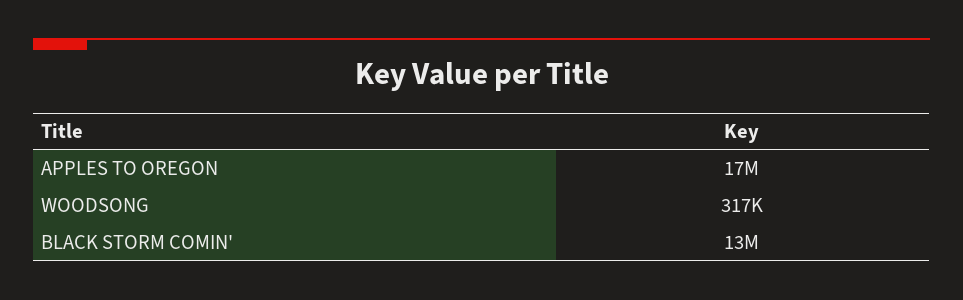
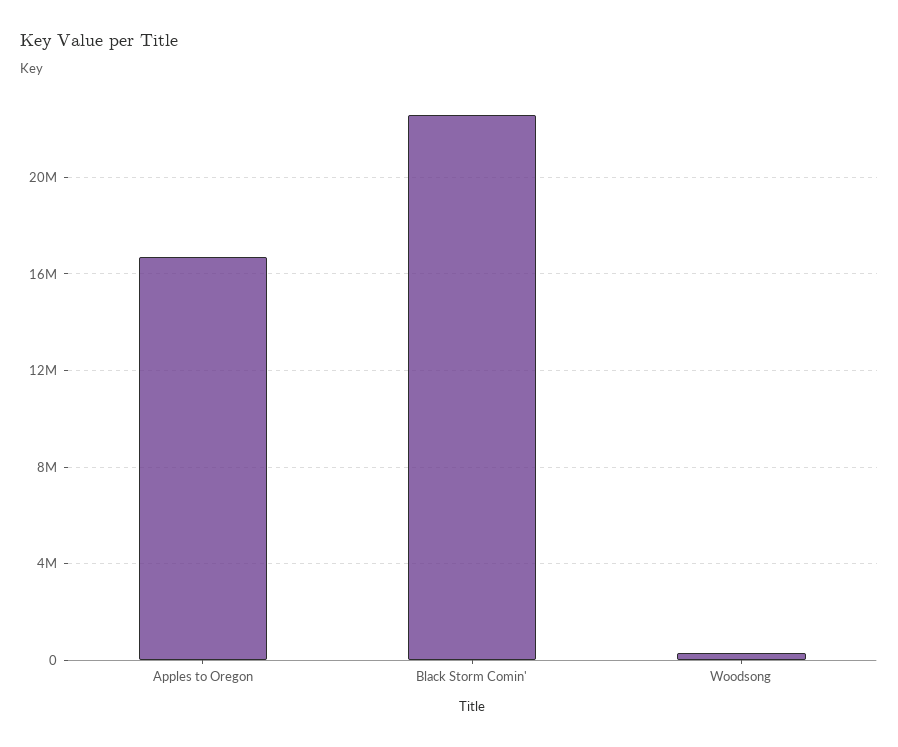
  {
    "APPLES TO OREGON": 17000000,
    "WOODSONG": 317000,
-   "BLACK STORM COMIN'": 13000000
+   "BLACK STORM COMIN'": 22500000
  }

